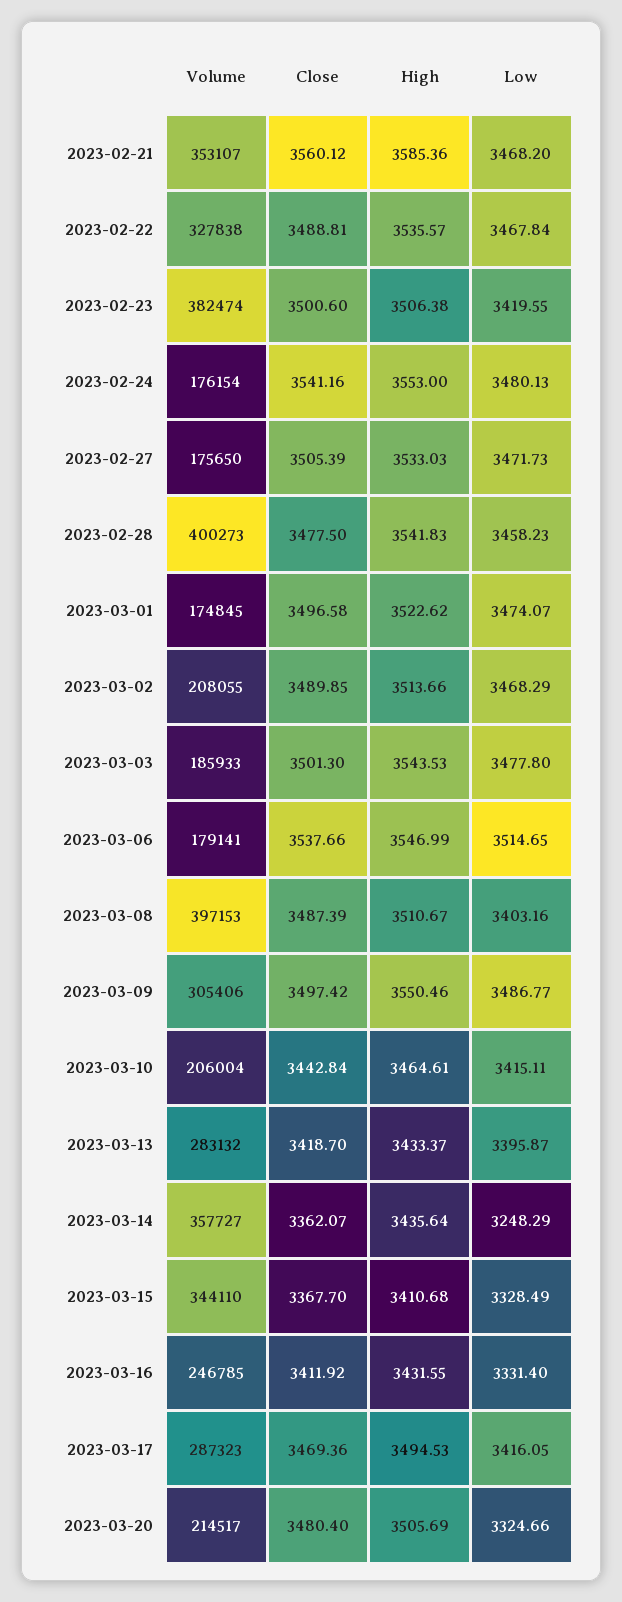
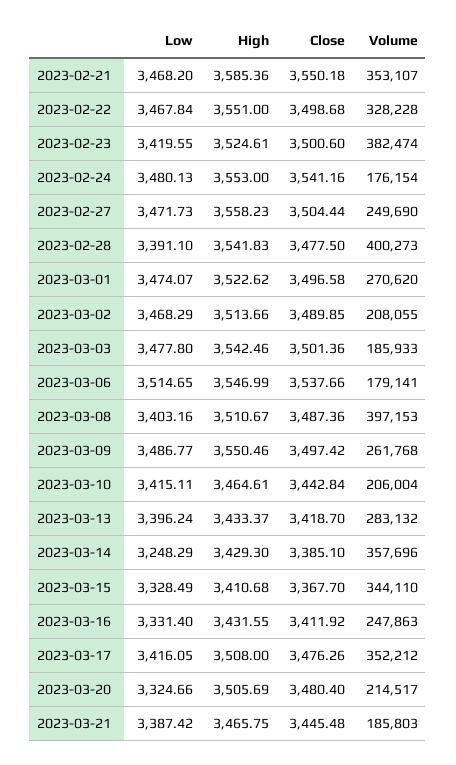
  {
    "Volume": {
      "2023-02-21": 353107,
-     "2023-02-22": 327838,
+     "2023-02-22": 328228,
      "2023-02-23": 382474,
      "2023-02-24": 176154,
-     "2023-02-27": 175650,
+     "2023-02-27": 249690,
      "2023-02-28": 400273,
-     "2023-03-01": 174845,
+     "2023-03-01": 270620,
      "2023-03-02": 208055,
      "2023-03-03": 185933,
      "2023-03-06": 179141,
      "2023-03-08": 397153,
-     "2023-03-09": 305406,
+     "2023-03-09": 261768,
      "2023-03-10": 206004,
      "2023-03-13": 283132,
-     "2023-03-14": 357727,
+     "2023-03-14": 357696,
      "2023-03-15": 344110,
-     "2023-03-16": 246785,
+     "2023-03-16": 247863,
-     "2023-03-17": 287323,
+     "2023-03-17": 352212,
-     "2023-03-20": 214517
+     "2023-03-20": 214517,
+     "2023-03-21": 185803
    },
    "Close": {
-     "2023-02-21": 3560.12,
+     "2023-02-21": 3550.18,
-     "2023-02-22": 3488.81,
+     "2023-02-22": 3498.68,
      "2023-02-23": 3500.6,
      "2023-02-24": 3541.16,
-     "2023-02-27": 3505.39,
+     "2023-02-27": 3504.44,
      "2023-02-28": 3477.5,
      "2023-03-01": 3496.58,
      "2023-03-02": 3489.85,
-     "2023-03-03": 3501.3,
+     "2023-03-03": 3501.36,
      "2023-03-06": 3537.66,
-     "2023-03-08": 3487.39,
+     "2023-03-08": 3487.36,
      "2023-03-09": 3497.42,
      "2023-03-10": 3442.84,
      "2023-03-13": 3418.7,
-     "2023-03-14": 3362.07,
+     "2023-03-14": 3385.1,
      "2023-03-15": 3367.7,
      "2023-03-16": 3411.92,
-     "2023-03-17": 3469.36,
+     "2023-03-17": 3476.26,
-     "2023-03-20": 3480.4
+     "2023-03-20": 3480.4,
+     "2023-03-21": 3445.48
    },
    "High": {
      "2023-02-21": 3585.36,
-     "2023-02-22": 3535.57,
+     "2023-02-22": 3551,
-     "2023-02-23": 3506.38,
+     "2023-02-23": 3524.61,
      "2023-02-24": 3553,
-     "2023-02-27": 3533.03,
+     "2023-02-27": 3558.23,
      "2023-02-28": 3541.83,
      "2023-03-01": 3522.62,
      "2023-03-02": 3513.66,
-     "2023-03-03": 3543.53,
+     "2023-03-03": 3542.46,
      "2023-03-06": 3546.99,
      "2023-03-08": 3510.67,
      "2023-03-09": 3550.46,
      "2023-03-10": 3464.61,
      "2023-03-13": 3433.37,
-     "2023-03-14": 3435.64,
+     "2023-03-14": 3429.3,
      "2023-03-15": 3410.68,
      "2023-03-16": 3431.55,
-     "2023-03-17": 3494.53,
+     "2023-03-17": 3508,
-     "2023-03-20": 3505.69
+     "2023-03-20": 3505.69,
+     "2023-03-21": 3465.75
    },
    "Low": {
      "2023-02-21": 3468.2,
      "2023-02-22": 3467.84,
      "2023-02-23": 3419.55,
      "2023-02-24": 3480.13,
      "2023-02-27": 3471.73,
-     "2023-02-28": 3458.23,
+     "2023-02-28": 3391.1,
      "2023-03-01": 3474.07,
      "2023-03-02": 3468.29,
      "2023-03-03": 3477.8,
      "2023-03-06": 3514.65,
      "2023-03-08": 3403.16,
      "2023-03-09": 3486.77,
      "2023-03-10": 3415.11,
-     "2023-03-13": 3395.87,
+     "2023-03-13": 3396.24,
      "2023-03-14": 3248.29,
      "2023-03-15": 3328.49,
      "2023-03-16": 3331.4,
      "2023-03-17": 3416.05,
-     "2023-03-20": 3324.66
+     "2023-03-20": 3324.66,
+     "2023-03-21": 3387.42
    }
  }

